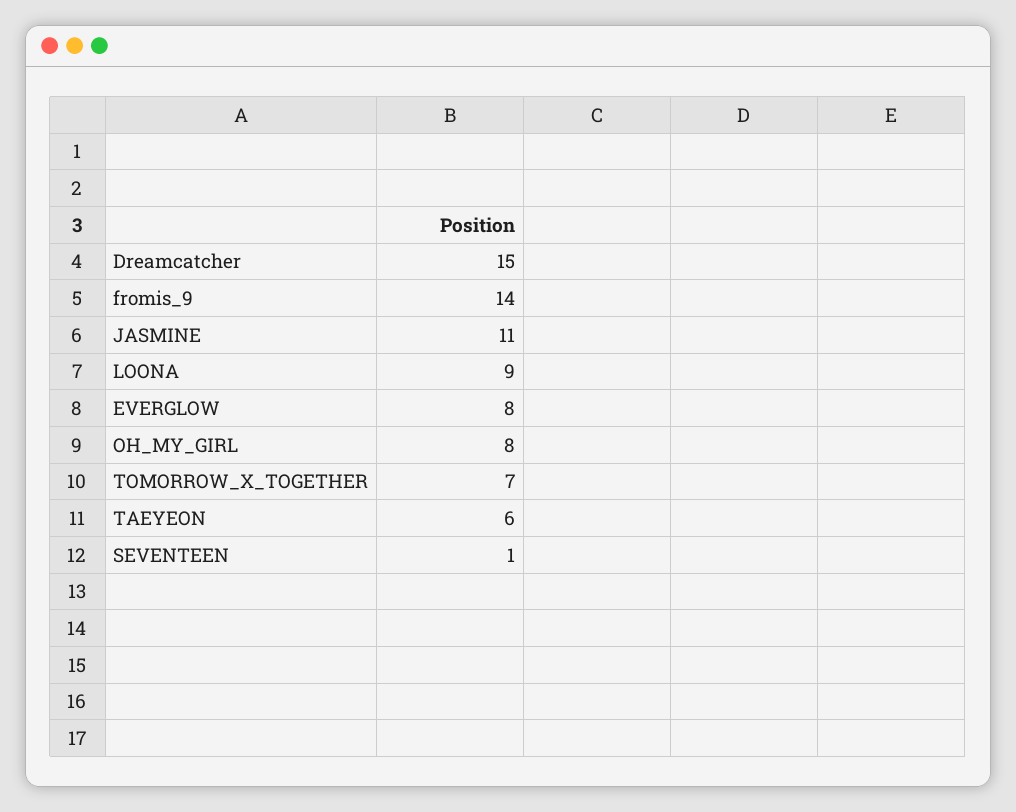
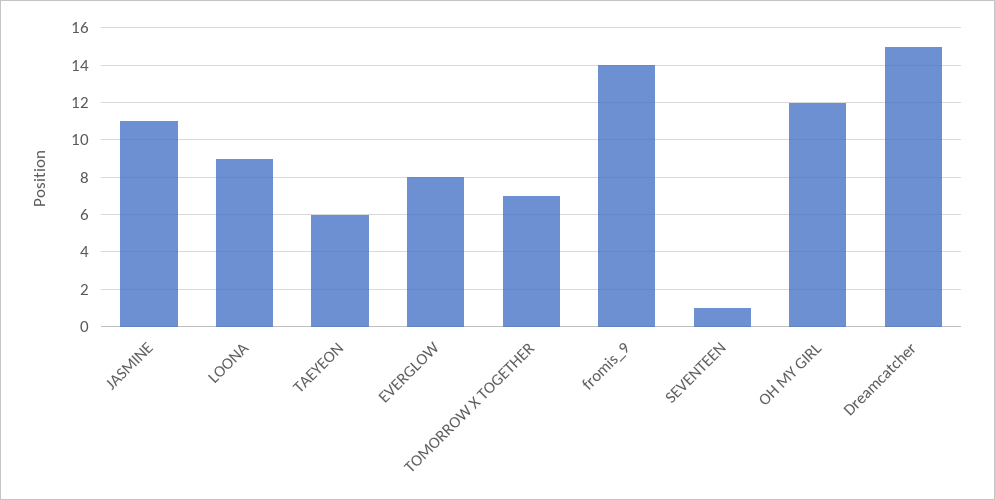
  {
    "Dreamcatcher": 15,
    "fromis_9": 14,
    "JASMINE": 11,
    "LOONA": 9,
    "EVERGLOW": 8,
-   "OH_MY_GIRL": 8,
+   "OH_MY_GIRL": 12,
    "TOMORROW_X_TOGETHER": 7,
    "TAEYEON": 6,
    "SEVENTEEN": 1
  }

